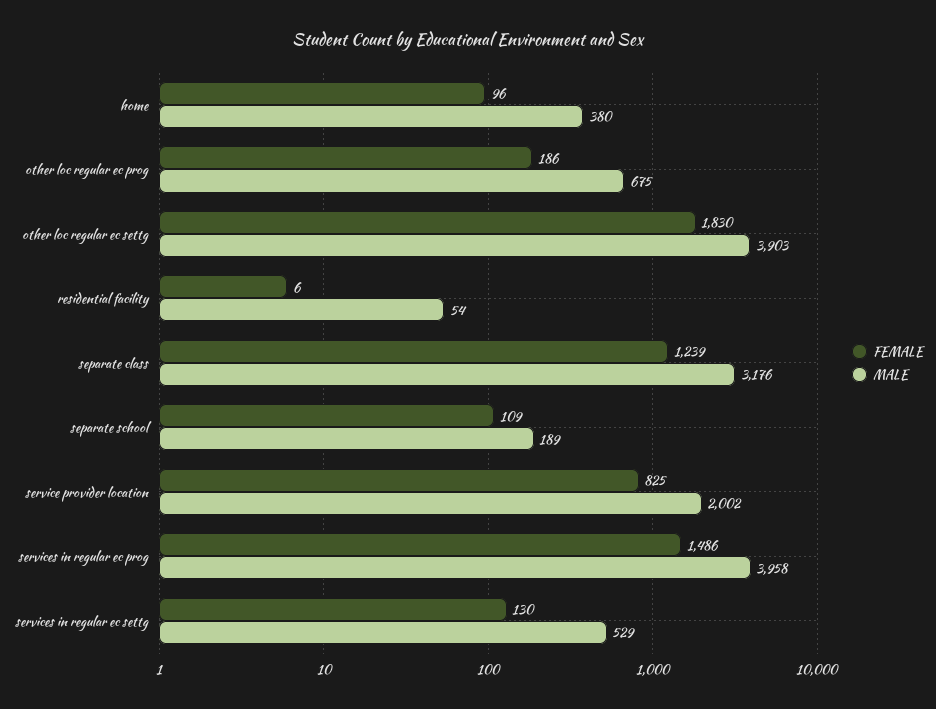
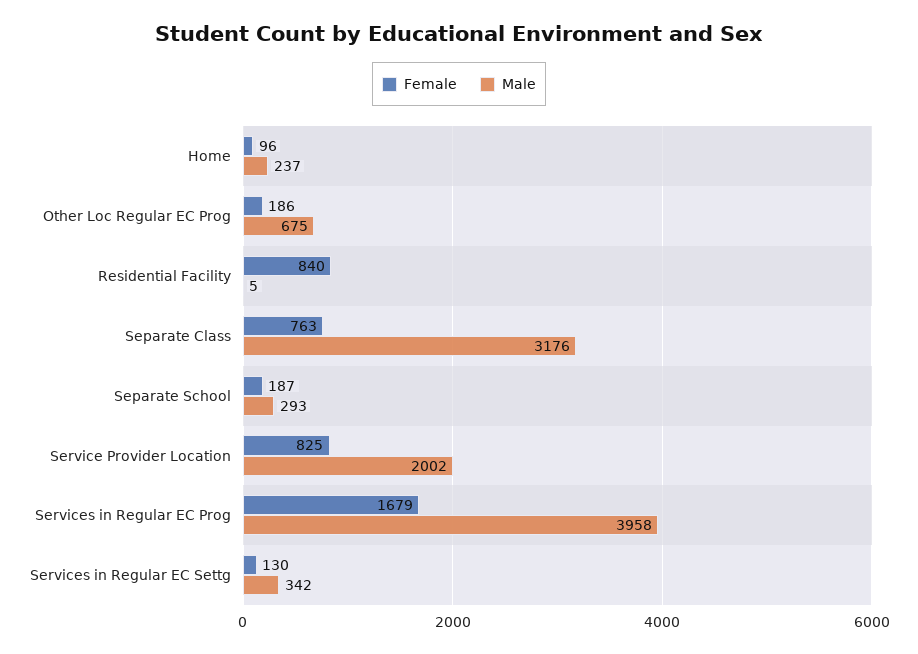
  {
    "FEMALE": {
      "home": 96,
      "other loc regular ec prog": 186,
-     "other loc regular ec settg": 1830,
-     "residential facility": 6,
+     "residential facility": 840,
-     "separate class": 1239,
+     "separate class": 763,
-     "separate school": 109,
+     "separate school": 187,
      "service provider location": 825,
-     "services in regular ec prog": 1486,
+     "services in regular ec prog": 1679,
      "services in regular ec settg": 130
    },
    "MALE": {
-     "home": 380,
+     "home": 237,
      "other loc regular ec prog": 675,
-     "other loc regular ec settg": 3903,
-     "residential facility": 54,
+     "residential facility": 5,
      "separate class": 3176,
-     "separate school": 189,
+     "separate school": 293,
      "service provider location": 2002,
      "services in regular ec prog": 3958,
-     "services in regular ec settg": 529
+     "services in regular ec settg": 342
    }
  }

